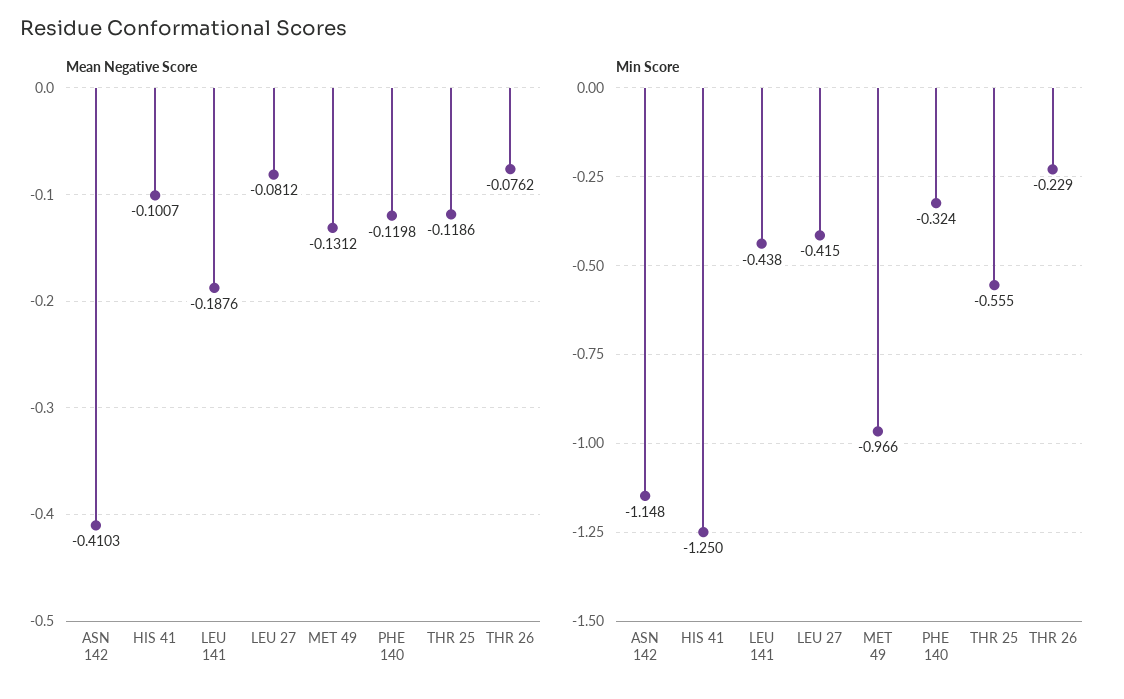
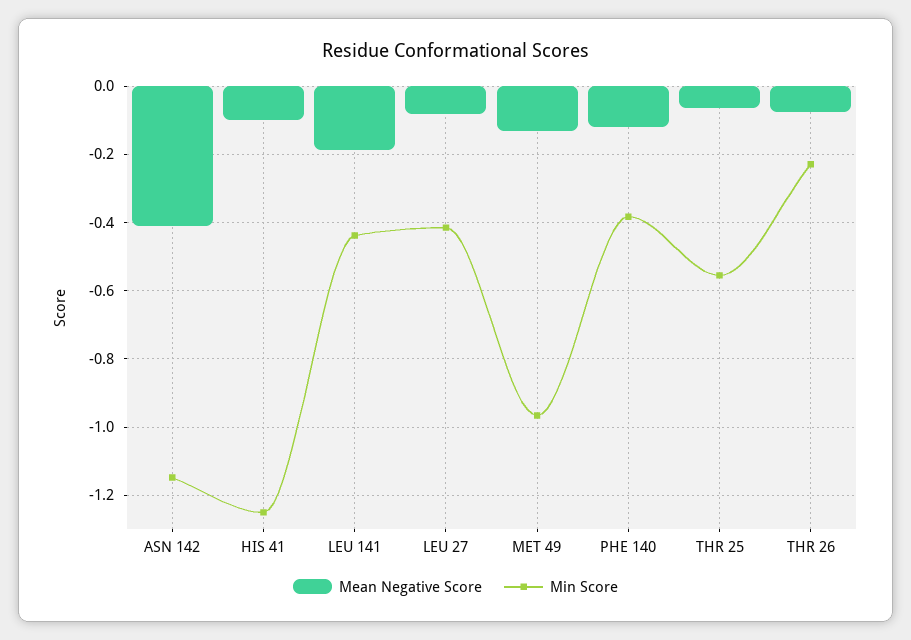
  {
    "Mean Negative Score": {
      "ASN 142": -0.4103,
      "HIS 41": -0.1007,
      "LEU 141": -0.1876,
      "LEU 27": -0.0812,
      "MET 49": -0.1312,
      "PHE 140": -0.1198,
-     "THR 25": -0.1186,
+     "THR 25": -0.06,
      "THR 26": -0.0762
    },
    "Min Score": {
      "ASN 142": -1.148,
      "HIS 41": -1.25,
      "LEU 141": -0.438,
      "LEU 27": -0.415,
      "MET 49": -0.966,
-     "PHE 140": -0.324,
+     "PHE 140": -0.38,
      "THR 25": -0.555,
      "THR 26": -0.229
    }
  }

